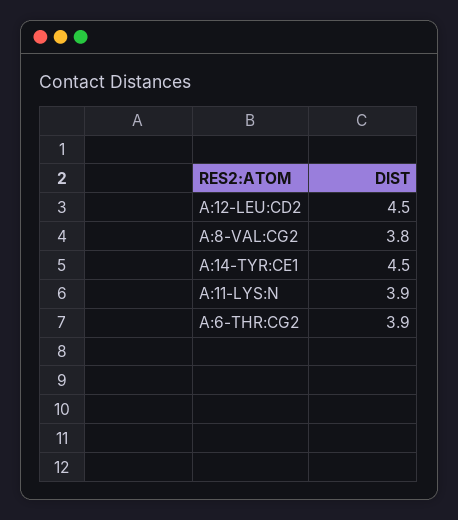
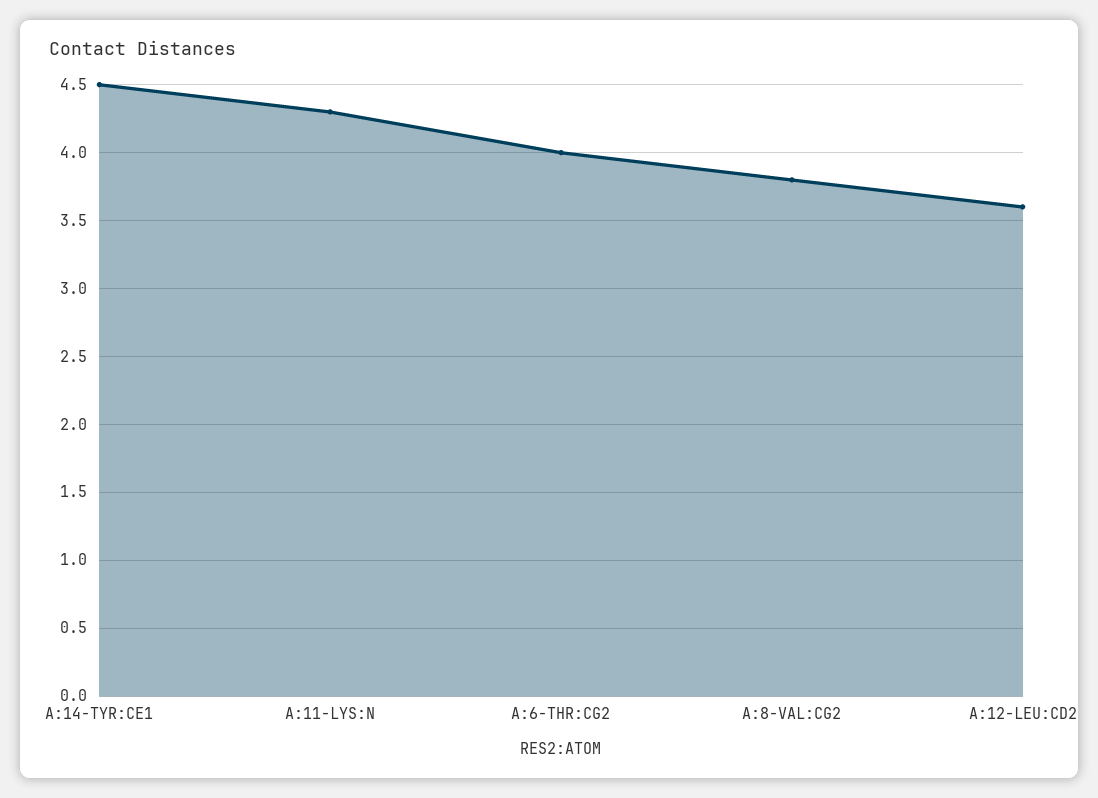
  {
-   "A:12-LEU:CD2": 4.5,
+   "A:12-LEU:CD2": 3.6,
    "A:8-VAL:CG2": 3.8,
    "A:14-TYR:CE1": 4.5,
-   "A:11-LYS:N": 3.9,
+   "A:11-LYS:N": 4.3,
-   "A:6-THR:CG2": 3.9
+   "A:6-THR:CG2": 4
  }

